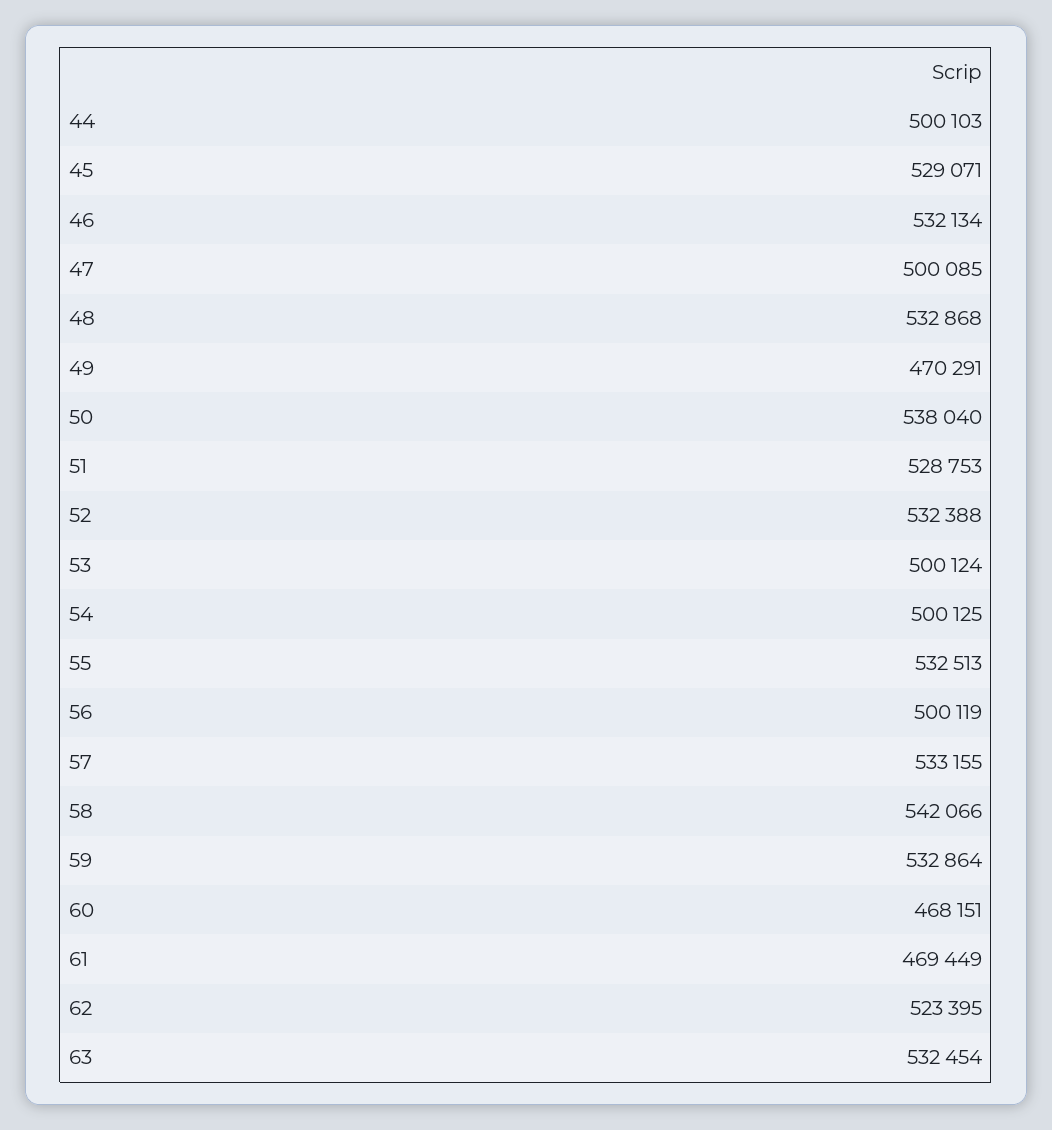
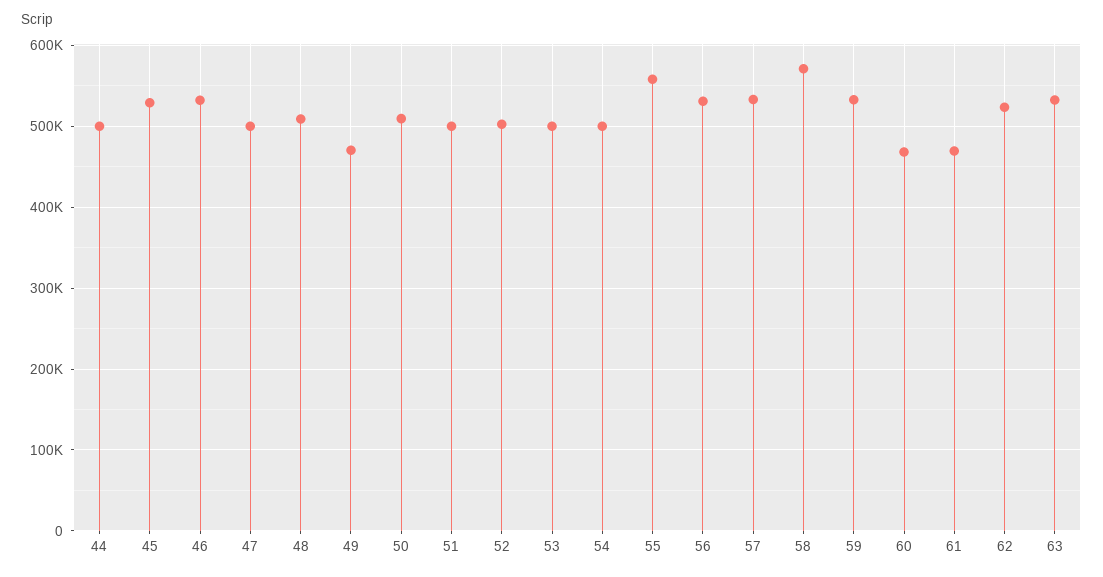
  {
    "44": 500103,
    "45": 529071,
    "46": 532134,
    "47": 500085,
-   "48": 532868,
+   "48": 510000,
    "49": 470291,
-   "50": 538040,
+   "50": 510000,
-   "51": 528753,
+   "51": 500000,
-   "52": 532388,
+   "52": 500000,
    "53": 500124,
    "54": 500125,
-   "55": 532513,
+   "55": 560000,
-   "56": 500119,
+   "56": 530000,
    "57": 533155,
-   "58": 542066,
+   "58": 570000,
    "59": 532864,
    "60": 468151,
    "61": 469449,
    "62": 523395,
    "63": 532454
  }

